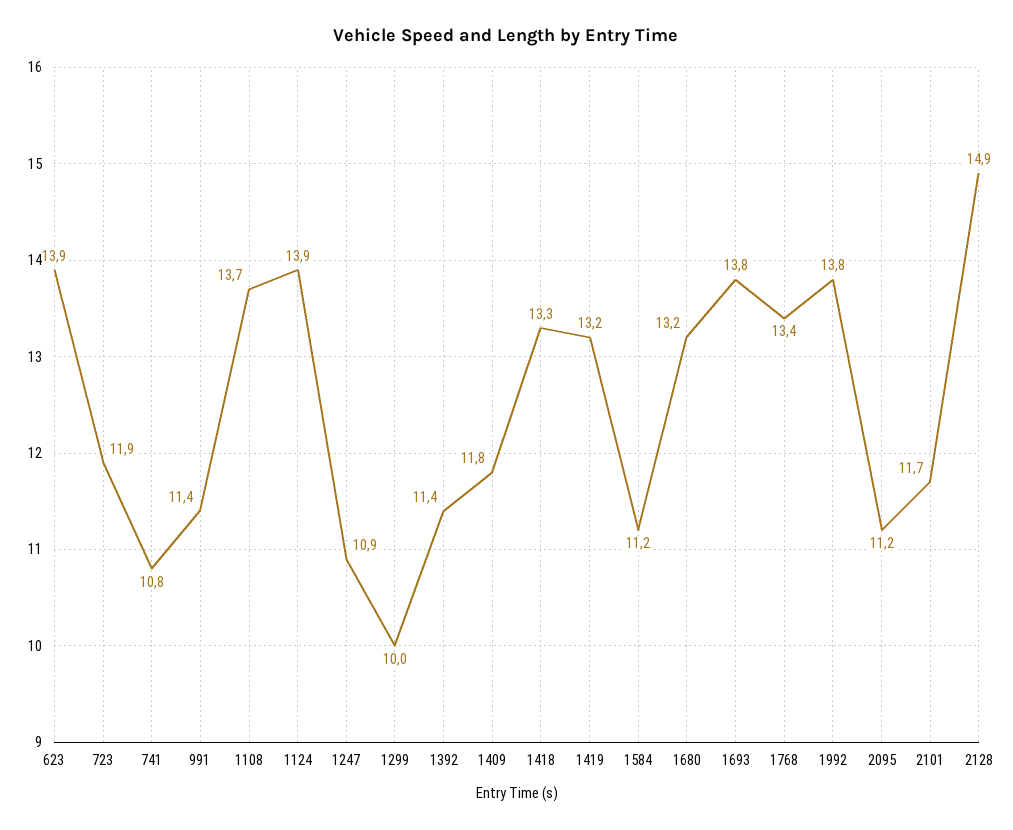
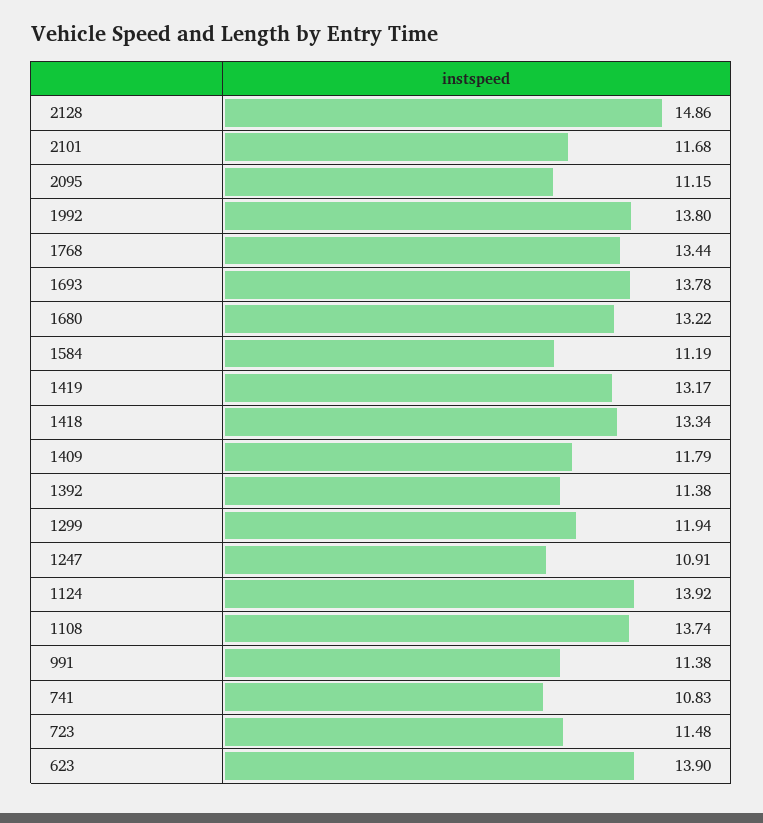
  {
    "623": 13.9,
-   "723": 11.9,
+   "723": 11.48,
    "741": 10.83,
    "991": 11.38,
    "1108": 13.74,
    "1124": 13.92,
    "1247": 10.91,
-   "1299": 10,
+   "1299": 11.94,
    "1392": 11.38,
    "1409": 11.79,
    "1418": 13.34,
    "1419": 13.17,
    "1584": 11.19,
    "1680": 13.22,
    "1693": 13.78,
    "1768": 13.44,
    "1992": 13.8,
    "2095": 11.15,
    "2101": 11.68,
    "2128": 14.86
  }

